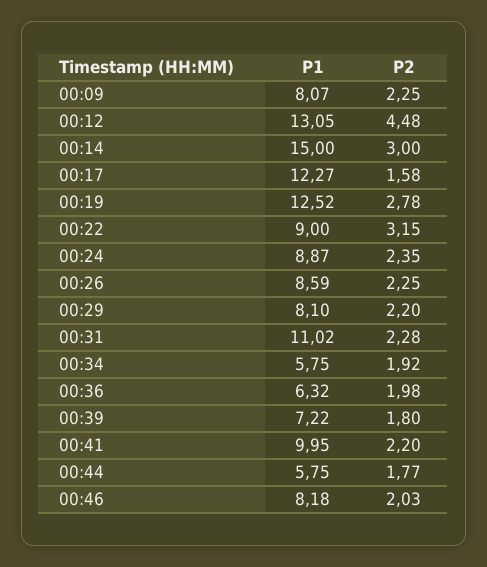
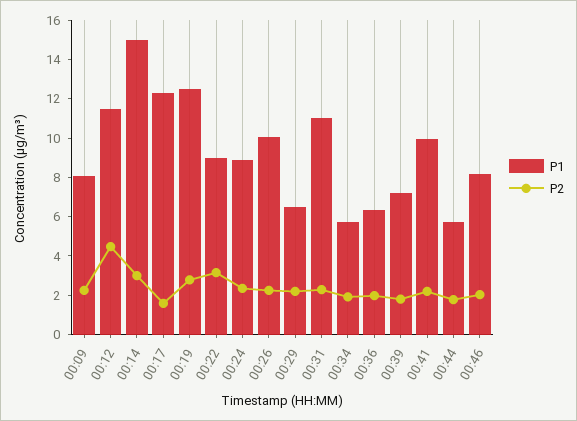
  {
    "P1": {
      "00:09": 8.07,
-     "00:12": 13.05,
+     "00:12": 11.5,
      "00:14": 15,
      "00:17": 12.27,
      "00:19": 12.52,
      "00:22": 9,
      "00:24": 8.87,
-     "00:26": 8.59,
+     "00:26": 10,
-     "00:29": 8.1,
+     "00:29": 6.5,
      "00:31": 11.02,
      "00:34": 5.75,
      "00:36": 6.32,
      "00:39": 7.22,
      "00:41": 9.95,
      "00:44": 5.75,
      "00:46": 8.18
    },
    "P2": {
      "00:09": 2.25,
      "00:12": 4.48,
      "00:14": 3,
      "00:17": 1.58,
      "00:19": 2.78,
      "00:22": 3.15,
      "00:24": 2.35,
      "00:26": 2.25,
      "00:29": 2.2,
      "00:31": 2.28,
      "00:34": 1.92,
      "00:36": 1.98,
      "00:39": 1.8,
      "00:41": 2.2,
      "00:44": 1.77,
      "00:46": 2.03
    }
  }

